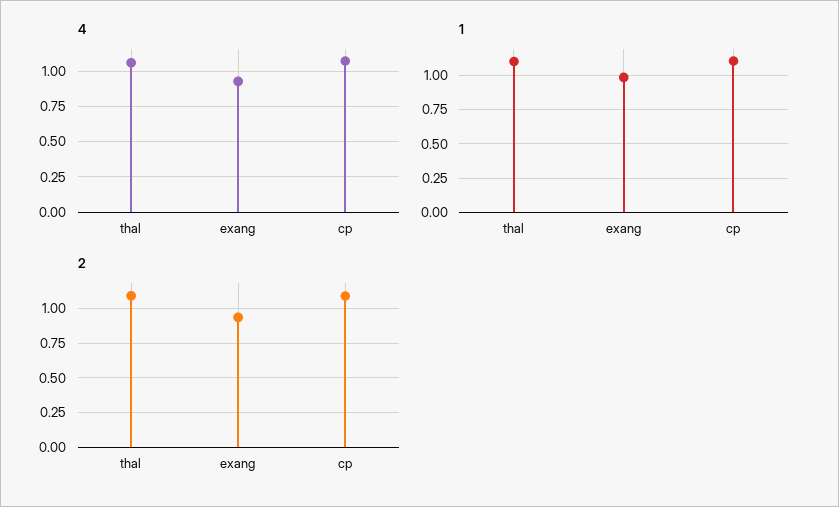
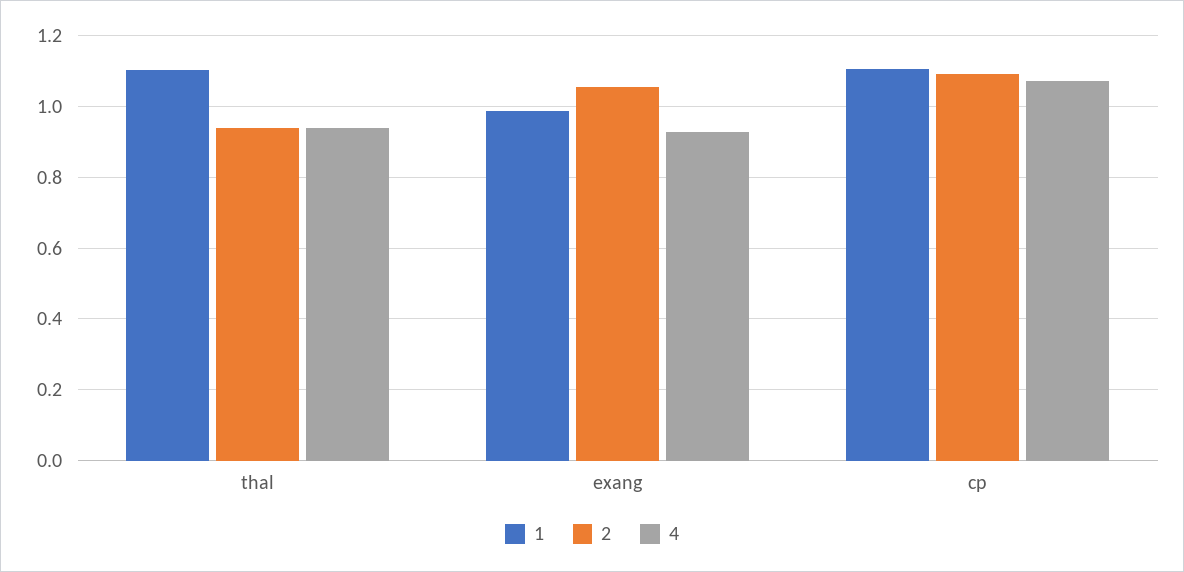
  {
    "4": {
-     "thal": 1.05,
+     "thal": 0.94,
      "exang": 0.92,
      "cp": 1.08
    },
    "1": {
      "thal": 1.1,
      "exang": 0.98,
      "cp": 1.1
    },
    "2": {
-     "thal": 1.1,
+     "thal": 0.94,
-     "exang": 0.95,
+     "exang": 1.06,
      "cp": 1.1
    }
  }

